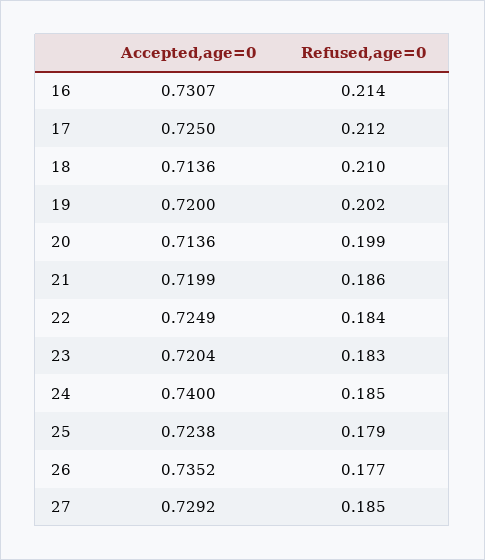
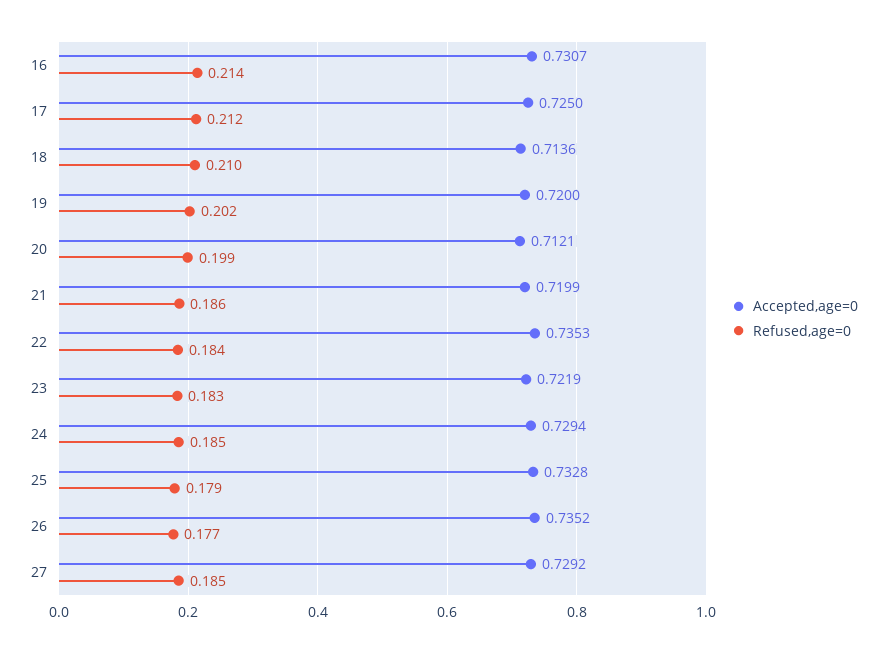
  {
    "Accepted,age=0": {
      "16": 0.7307,
      "17": 0.725,
      "18": 0.7136,
      "19": 0.72,
-     "20": 0.7136,
+     "20": 0.7121,
      "21": 0.7199,
-     "22": 0.7249,
+     "22": 0.7353,
-     "23": 0.7204,
+     "23": 0.7219,
-     "24": 0.74,
+     "24": 0.7294,
-     "25": 0.7238,
+     "25": 0.7328,
      "26": 0.7352,
      "27": 0.7292
    },
    "Refused,age=0": {
      "16": 0.214,
      "17": 0.212,
      "18": 0.21,
      "19": 0.202,
      "20": 0.199,
      "21": 0.186,
      "22": 0.184,
      "23": 0.183,
      "24": 0.185,
      "25": 0.179,
      "26": 0.177,
      "27": 0.185
    }
  }

